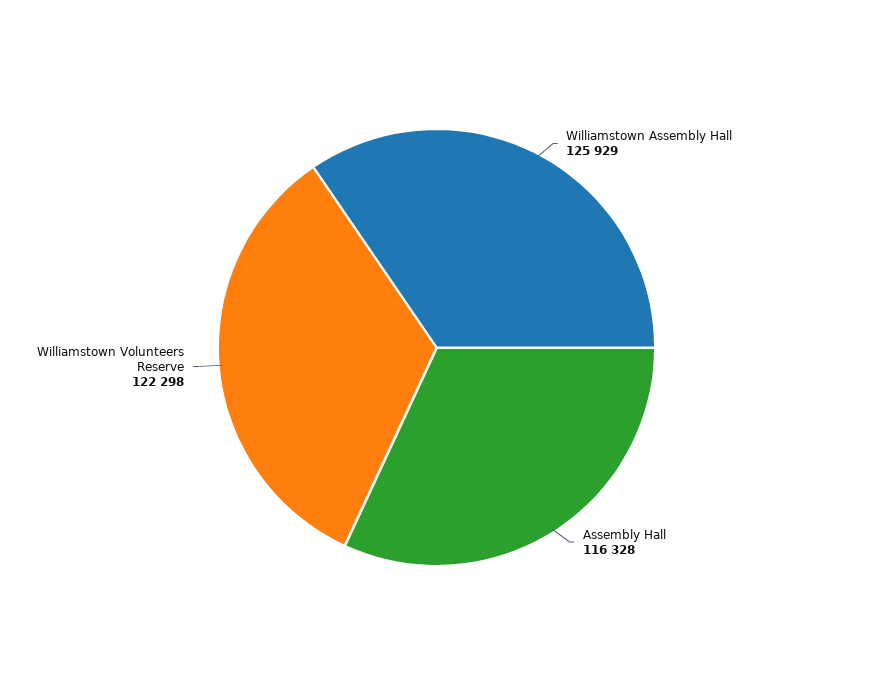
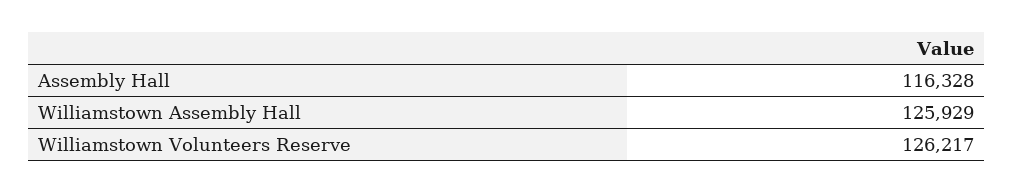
  {
    "Williamstown Assembly Hall": 125929,
    "Assembly Hall": 116328,
-   "Williamstown Volunteers Reserve": 122298
+   "Williamstown Volunteers Reserve": 126217
  }

